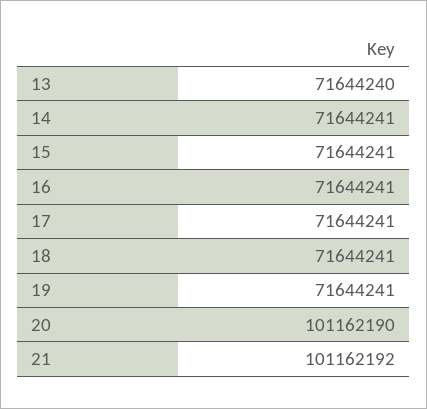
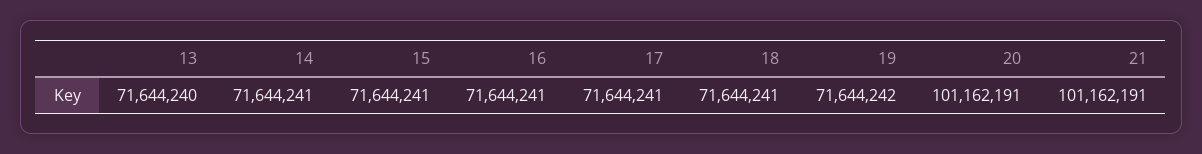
  {
    "13": 71644240,
    "14": 71644241,
    "15": 71644241,
    "16": 71644241,
    "17": 71644241,
    "18": 71644241,
-   "19": 71644241,
+   "19": 71644242,
-   "20": 101162190,
+   "20": 101162191,
-   "21": 101162192
+   "21": 101162191
  }

